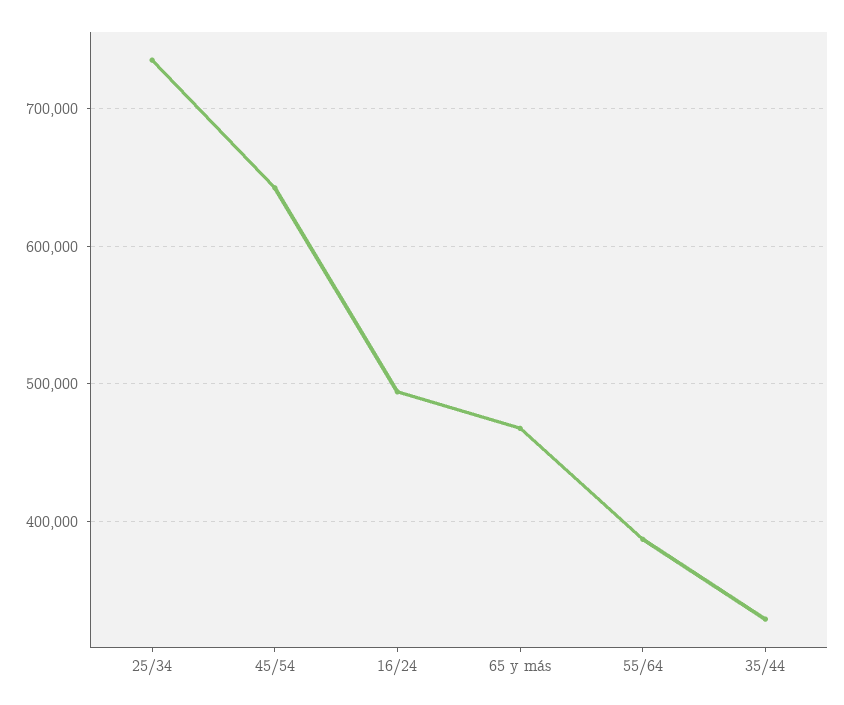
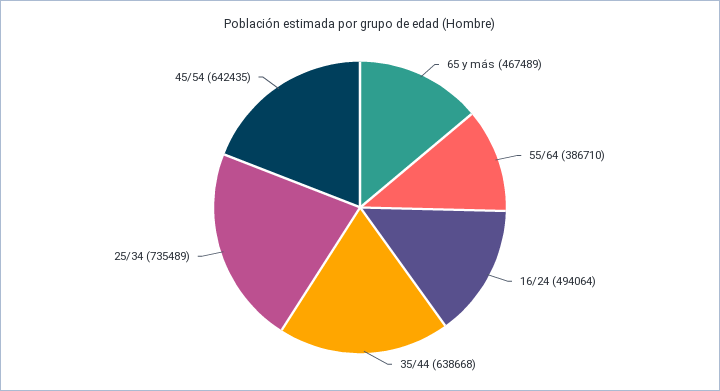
  {
    "25/34": 735489,
    "45/54": 642435,
    "16/24": 494064,
    "65 y más": 467489,
    "55/64": 386710,
-   "35/44": 330000
+   "35/44": 638668
  }

